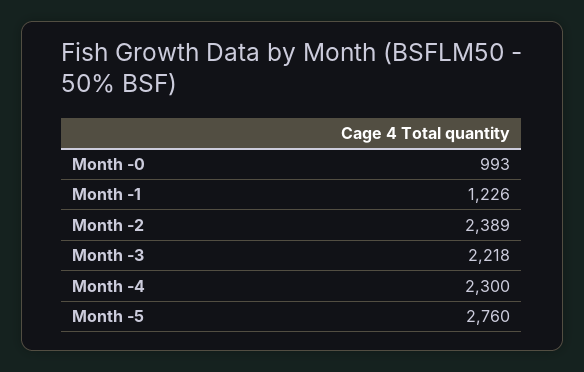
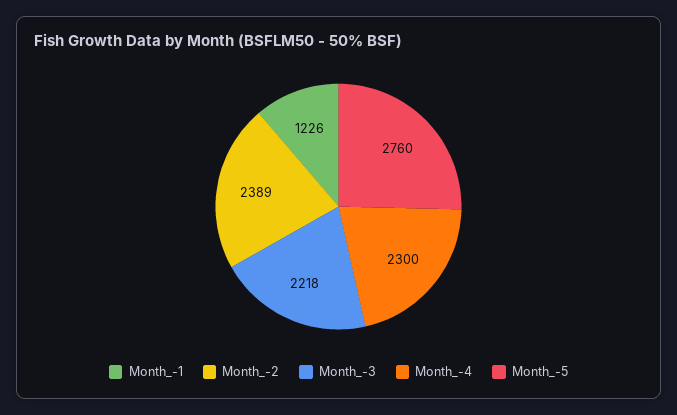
  {
-   "Month -0": 993,
    "Month -1": 1226,
    "Month -2": 2389,
    "Month -3": 2218,
    "Month -4": 2300,
    "Month -5": 2760
  }

